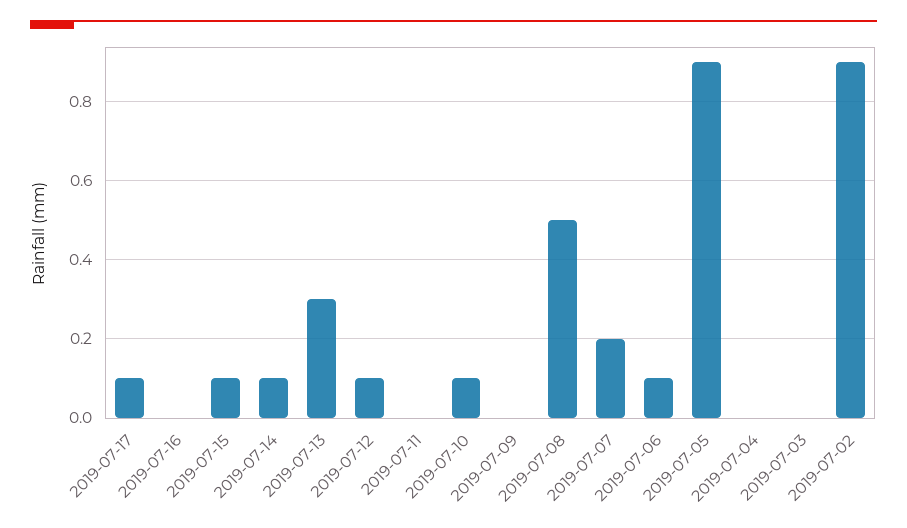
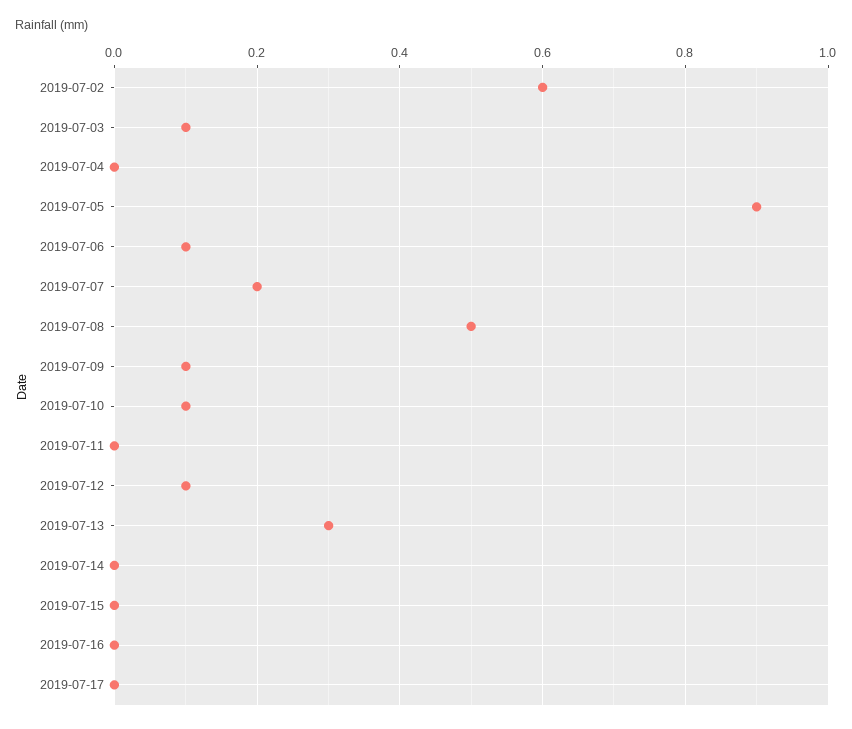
  {
-   "2019-07-17": 0.1,
+   "2019-07-17": 0,
    "2019-07-16": 0,
-   "2019-07-15": 0.1,
+   "2019-07-15": 0,
-   "2019-07-14": 0.1,
+   "2019-07-14": 0,
    "2019-07-13": 0.3,
    "2019-07-12": 0.1,
    "2019-07-11": 0,
    "2019-07-10": 0.1,
-   "2019-07-09": 0,
+   "2019-07-09": 0.1,
    "2019-07-08": 0.5,
    "2019-07-07": 0.2,
    "2019-07-06": 0.1,
    "2019-07-05": 0.9,
    "2019-07-04": 0,
-   "2019-07-03": 0,
+   "2019-07-03": 0.1,
-   "2019-07-02": 0.9
+   "2019-07-02": 0.6
  }

